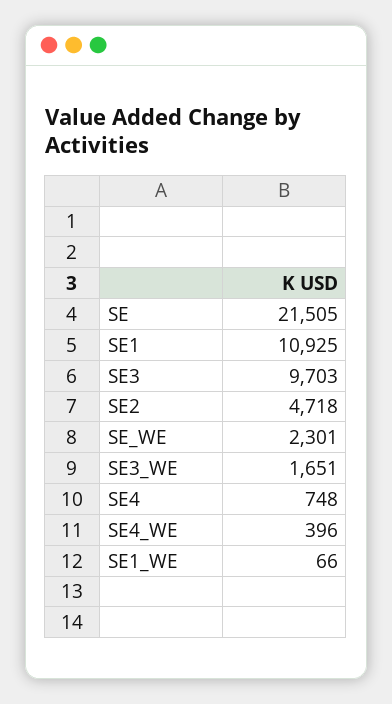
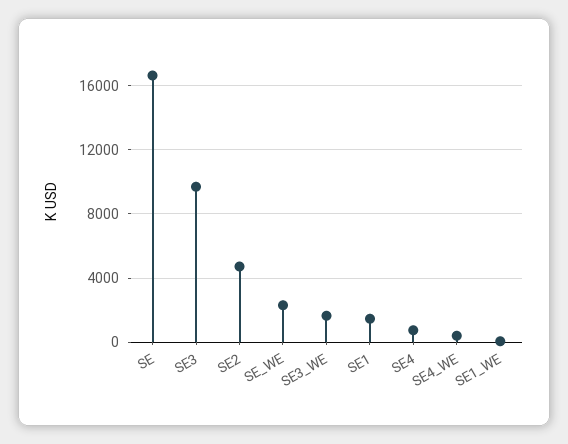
  {
-   "SE": 21505,
+   "SE": 16500,
-   "SE1": 10925,
+   "SE1": 1500,
    "SE3": 9703,
    "SE2": 4718,
    "SE_WE": 2301,
    "SE3_WE": 1651,
    "SE4": 748,
    "SE4_WE": 396,
    "SE1_WE": 66
  }

